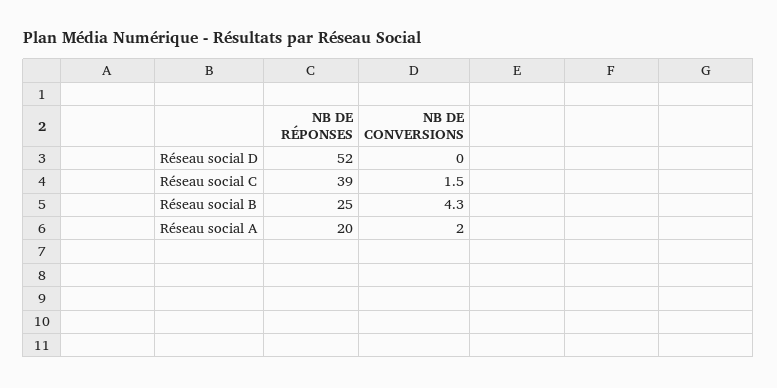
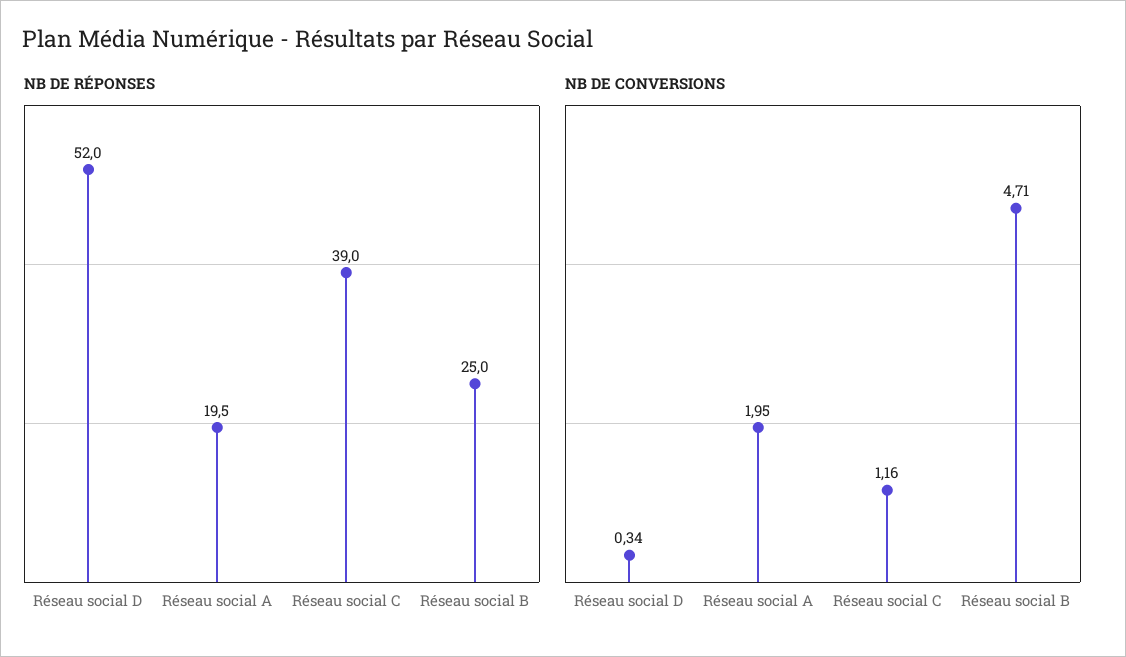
  {
    "NB DE RÉPONSES": {
      "Réseau social D": 52,
      "Réseau social C": 39,
      "Réseau social B": 25,
      "Réseau social A": 19.5
    },
    "NB DE CONVERSIONS": {
-     "Réseau social D": 0,
+     "Réseau social D": 0.34,
-     "Réseau social C": 1.5,
+     "Réseau social C": 1.16,
-     "Réseau social B": 4.3,
+     "Réseau social B": 4.71,
      "Réseau social A": 1.95
    }
  }

